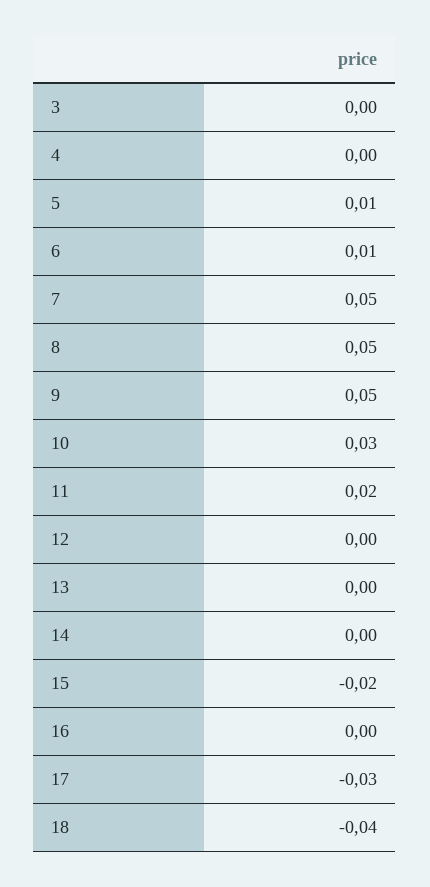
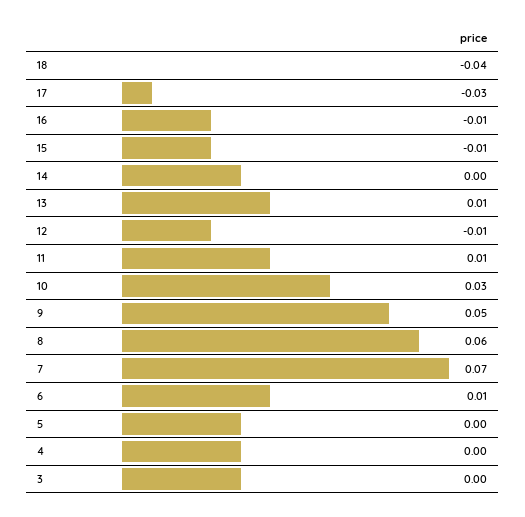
  {
    "3": 0,
    "4": 0,
-   "5": 0.01,
+   "5": 0,
    "6": 0.01,
-   "7": 0.05,
+   "7": 0.07,
-   "8": 0.05,
+   "8": 0.06,
    "9": 0.05,
    "10": 0.03,
-   "11": 0.02,
+   "11": 0.01,
-   "12": 0,
+   "12": -0.01,
-   "13": 0,
+   "13": 0.01,
    "14": 0,
-   "15": -0.02,
+   "15": -0.01,
-   "16": 0,
+   "16": -0.01,
    "17": -0.03,
    "18": -0.04
  }

